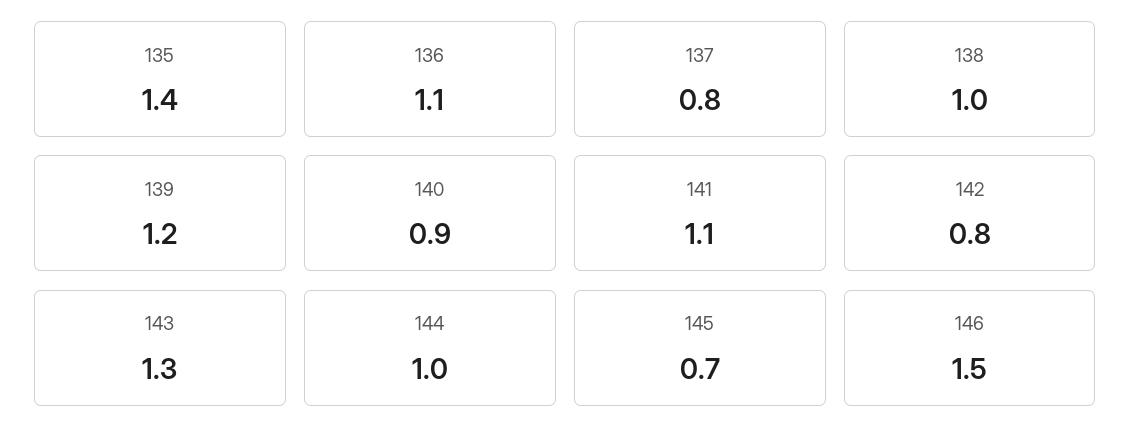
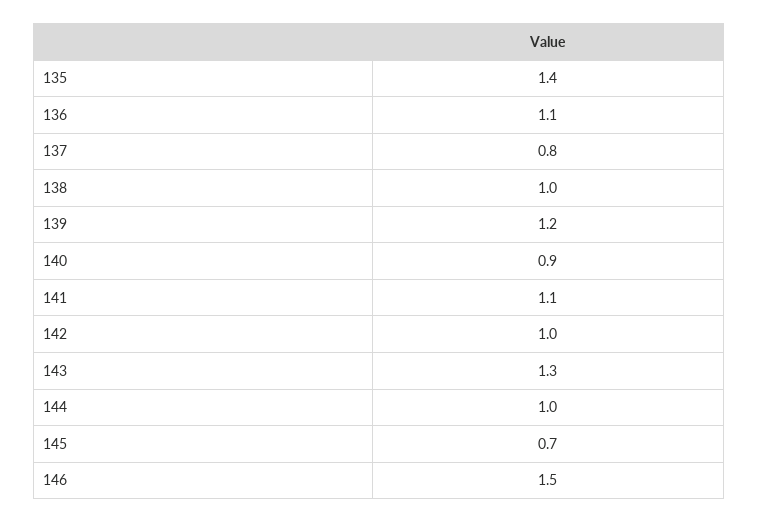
  {
    "135": 1.4,
    "136": 1.1,
    "137": 0.8,
    "138": 1,
    "139": 1.2,
    "140": 0.9,
    "141": 1.1,
-   "142": 0.8,
+   "142": 1,
    "143": 1.3,
    "144": 1,
    "145": 0.7,
    "146": 1.5
  }

